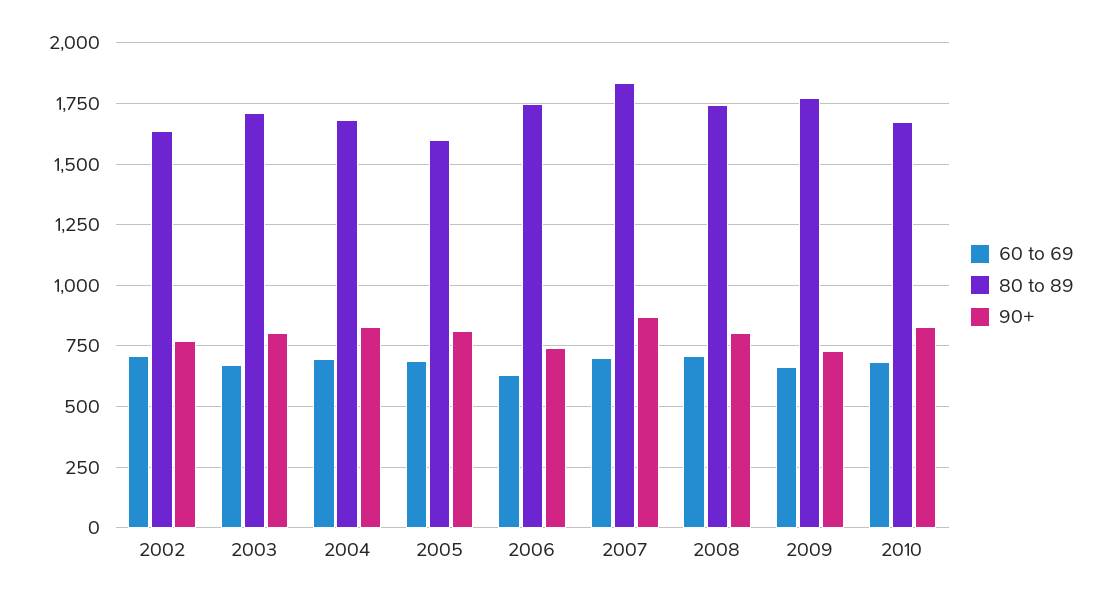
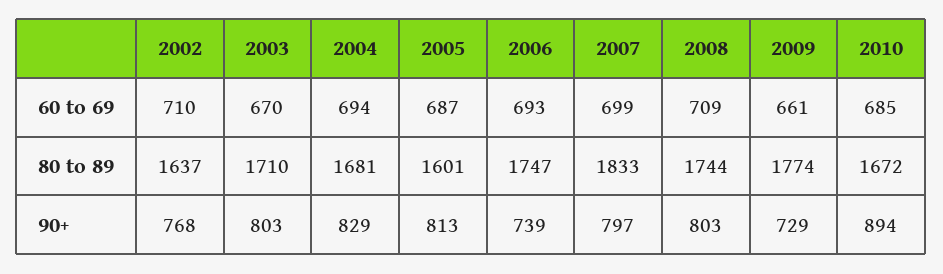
  {
    "60 to 69": {
      "2002": 710,
      "2003": 670,
      "2004": 694,
      "2005": 687,
-     "2006": 625,
+     "2006": 693,
      "2007": 699,
      "2008": 709,
      "2009": 661,
      "2010": 685
    },
    "80 to 89": {
      "2002": 1637,
      "2003": 1710,
      "2004": 1681,
      "2005": 1601,
      "2006": 1747,
      "2007": 1833,
      "2008": 1744,
      "2009": 1774,
      "2010": 1672
    },
    "90+": {
      "2002": 768,
      "2003": 803,
      "2004": 829,
      "2005": 813,
      "2006": 739,
-     "2007": 875,
+     "2007": 797,
      "2008": 803,
      "2009": 729,
-     "2010": 825
+     "2010": 894
    }
  }

